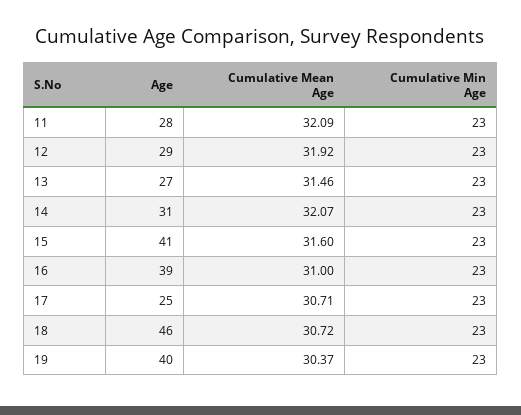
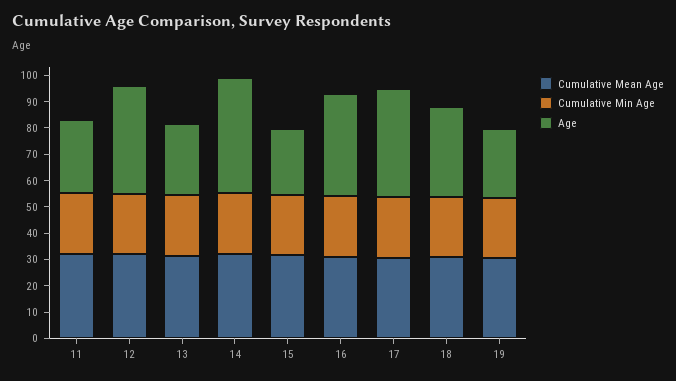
  {
    "Age": {
      "11": 28,
-     "12": 29,
+     "12": 40,
      "13": 27,
-     "14": 31,
+     "14": 45,
-     "15": 41,
+     "15": 25,
      "16": 39,
-     "17": 25,
+     "17": 40,
-     "18": 46,
+     "18": 35,
-     "19": 40
+     "19": 25
    },
    "Cumulative Mean Age": {
      "11": 32.09,
      "12": 31.92,
      "13": 31.46,
      "14": 32.07,
      "15": 31.6,
      "16": 31,
      "17": 30.71,
      "18": 30.72,
      "19": 30.37
    },
    "Cumulative Min Age": {
      "11": 23,
      "12": 23,
      "13": 23,
      "14": 23,
      "15": 23,
      "16": 23,
      "17": 23,
      "18": 23,
      "19": 23
    }
  }

